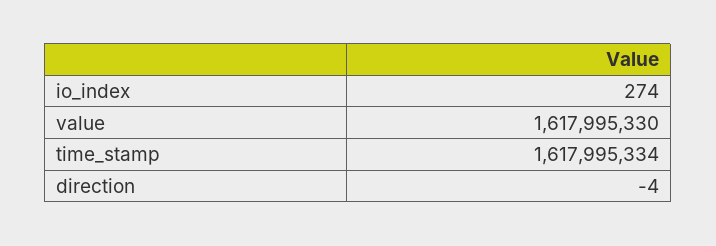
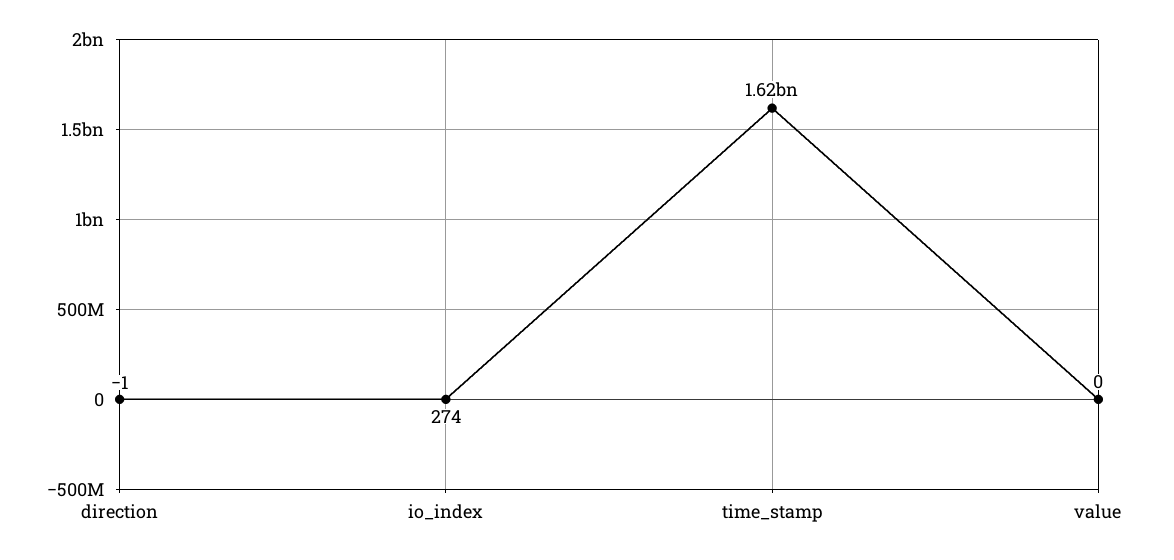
  {
    "io_index": 274,
-   "value": 1617995330,
+   "value": 0,
    "time_stamp": 1617995334,
-   "direction": -4
+   "direction": -1
  }

